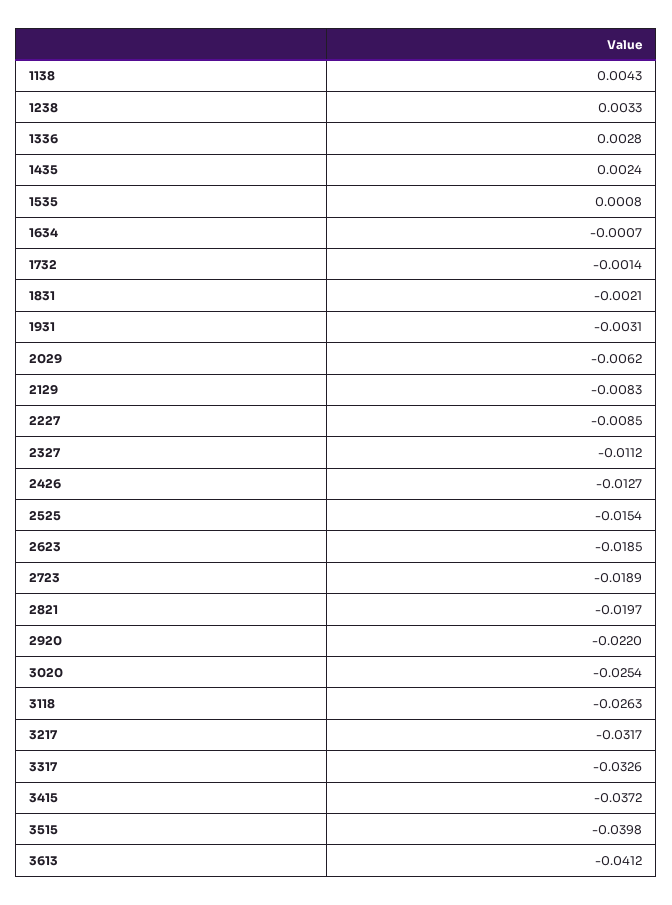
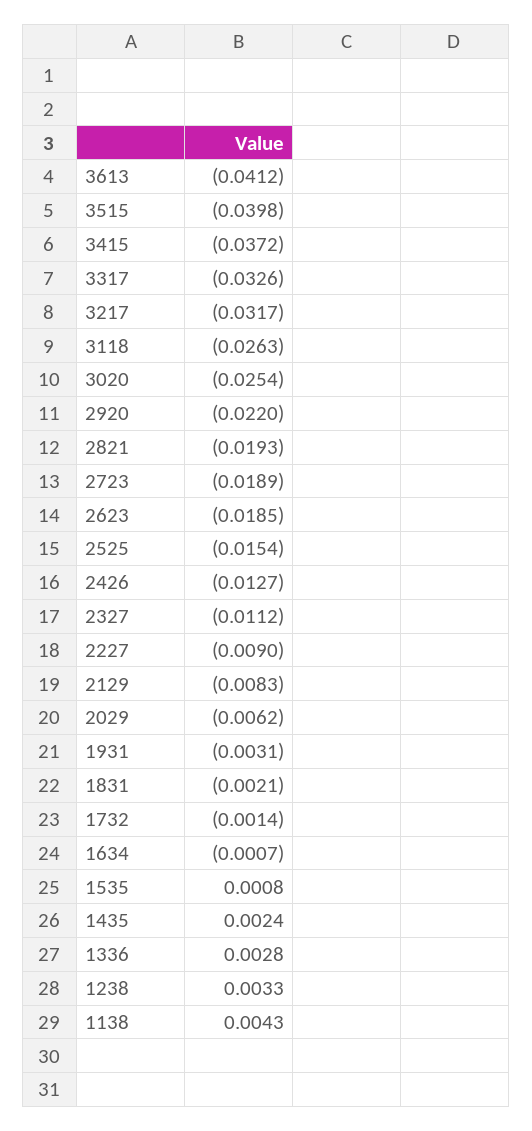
  {
    "1138": 0.0043,
    "1238": 0.0033,
    "1336": 0.0028,
    "1435": 0.0024,
    "1535": 0.0008,
    "1634": -0.0007,
    "1732": -0.0014,
    "1831": -0.0021,
    "1931": -0.0031,
    "2029": -0.0062,
    "2129": -0.0083,
-   "2227": -0.0085,
+   "2227": -0.009,
    "2327": -0.0112,
    "2426": -0.0127,
    "2525": -0.0154,
    "2623": -0.0185,
    "2723": -0.0189,
-   "2821": -0.0197,
+   "2821": -0.0193,
    "2920": -0.022,
    "3020": -0.0254,
    "3118": -0.0263,
    "3217": -0.0317,
    "3317": -0.0326,
    "3415": -0.0372,
    "3515": -0.0398,
    "3613": -0.0412
  }

